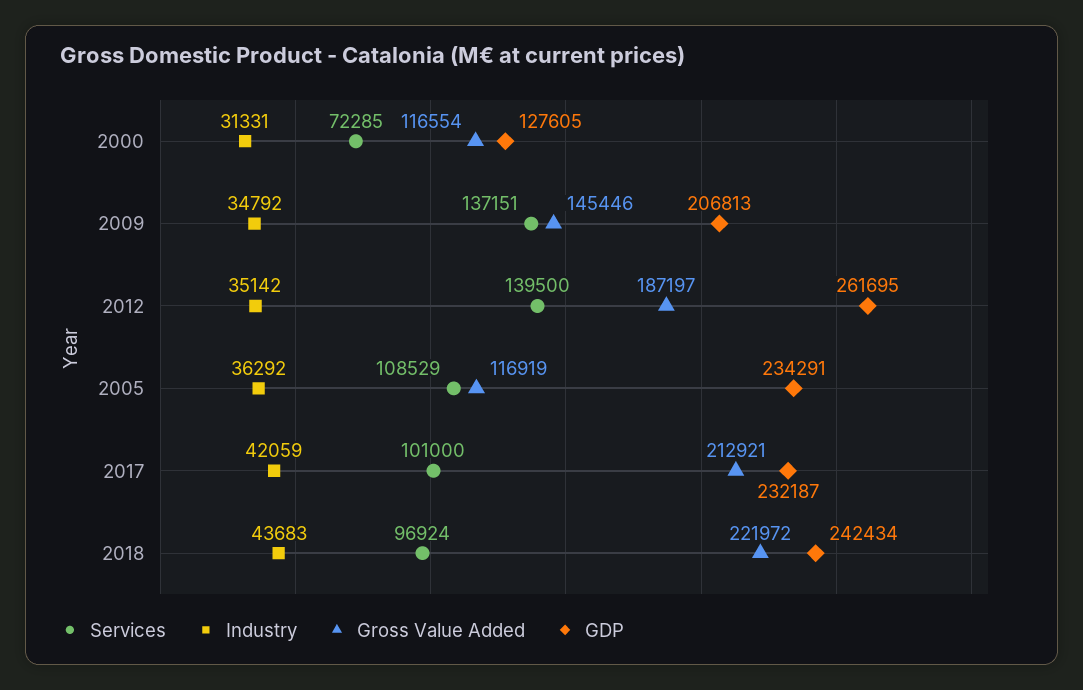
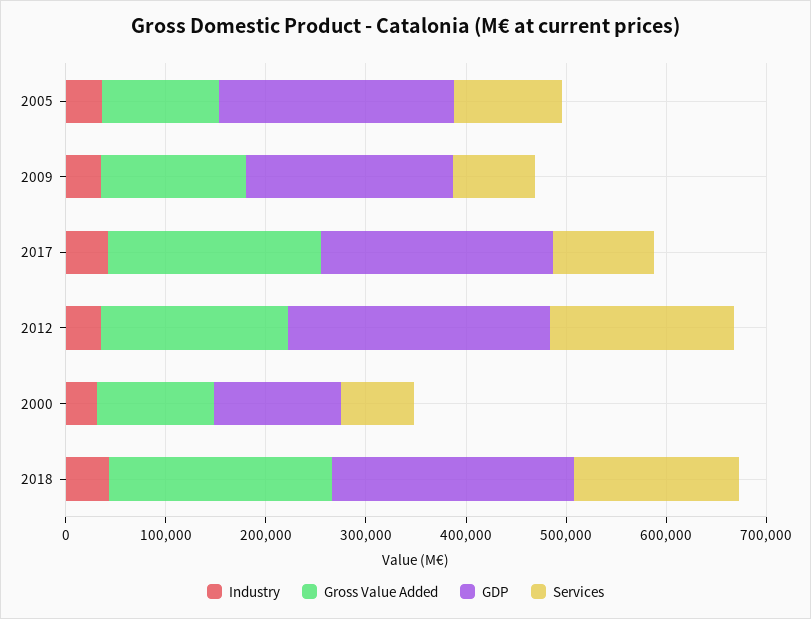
  {
    "Services": {
      "2000": 72285,
-     "2009": 137151,
+     "2009": 80000,
-     "2012": 139500,
+     "2012": 180000,
      "2005": 108529,
      "2017": 101000,
-     "2018": 96924
+     "2018": 160000
    },
    "Industry": {
      "2000": 31331,
      "2009": 34792,
      "2012": 35142,
      "2005": 36292,
      "2017": 42059,
      "2018": 43683
    },
    "Gross Value Added": {
      "2000": 116554,
      "2009": 145446,
      "2012": 187197,
      "2005": 116919,
      "2017": 212921,
      "2018": 221972
    },
    "GDP": {
      "2000": 127605,
      "2009": 206813,
      "2012": 261695,
      "2005": 234291,
      "2017": 232187,
      "2018": 242434
    }
  }

